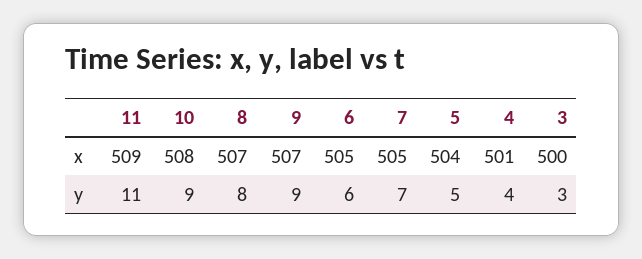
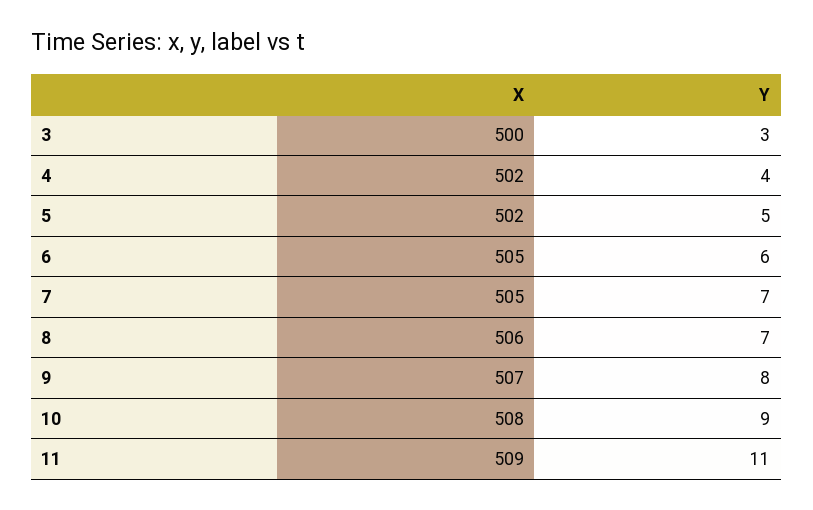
  {
    "11": {
      "x": 509,
      "y": 11
    },
    "10": {
      "x": 508,
      "y": 9
    },
    "8": {
-     "x": 507,
+     "x": 506,
-     "y": 8
+     "y": 7
    },
    "9": {
      "x": 507,
-     "y": 9
+     "y": 8
    },
    "6": {
      "x": 505,
      "y": 6
    },
    "7": {
      "x": 505,
      "y": 7
    },
    "5": {
-     "x": 504,
+     "x": 502,
      "y": 5
    },
    "4": {
-     "x": 501,
+     "x": 502,
      "y": 4
    },
    "3": {
      "x": 500,
      "y": 3
    }
  }

